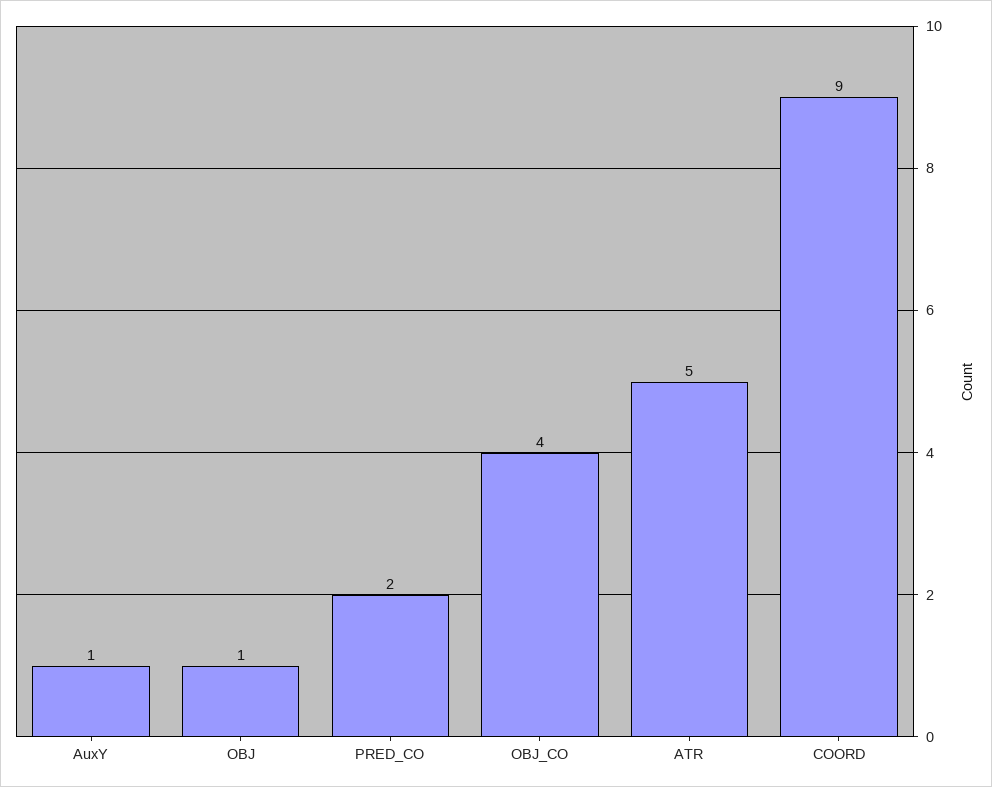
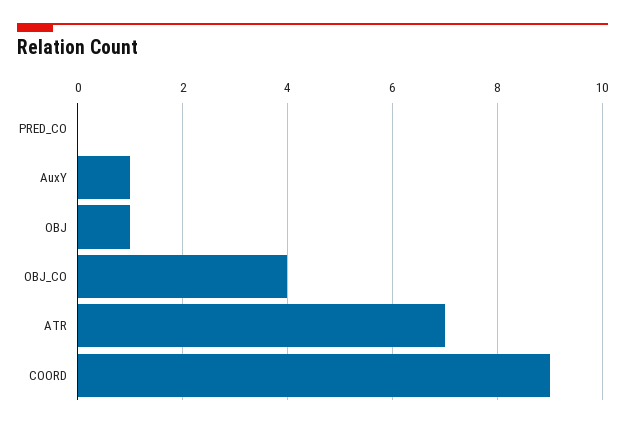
  {
    "AuxY": 1,
    "OBJ": 1,
-   "PRED_CO": 2,
+   "PRED_CO": 0,
    "OBJ_CO": 4,
-   "ATR": 5,
+   "ATR": 7,
    "COORD": 9
  }

